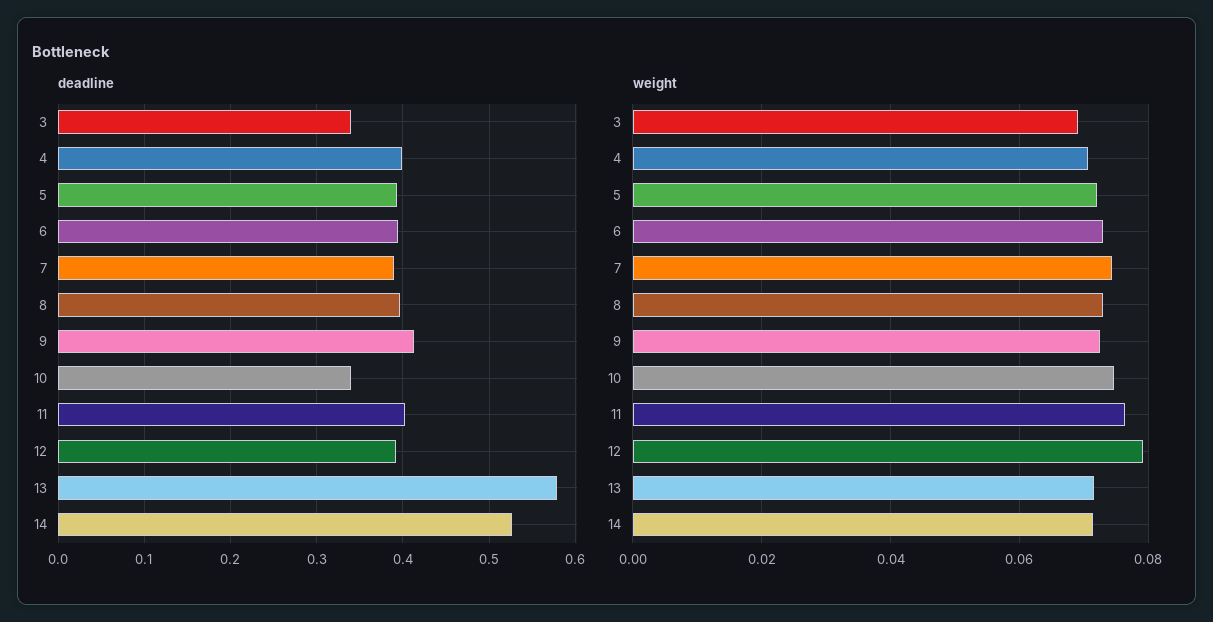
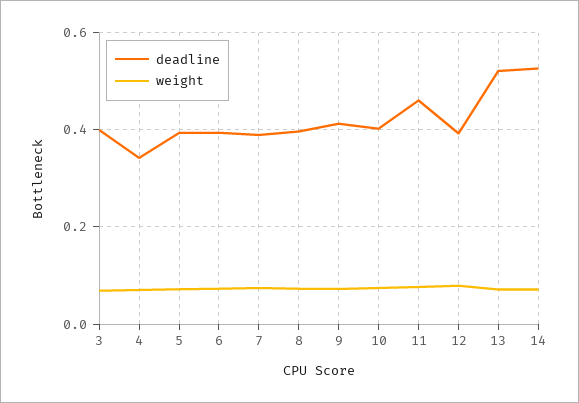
  {
    "deadline": {
-     "3": 0.34,
+     "3": 0.4,
-     "4": 0.4,
+     "4": 0.34,
      "5": 0.39,
      "6": 0.39,
      "7": 0.39,
      "8": 0.4,
      "9": 0.41,
-     "10": 0.34,
+     "10": 0.4,
-     "11": 0.4,
+     "11": 0.46,
      "12": 0.39,
-     "13": 0.58,
+     "13": 0.52,
      "14": 0.53
    },
    "weight": {
      "3": 0.07,
      "4": 0.07,
      "5": 0.072,
      "6": 0.074,
      "7": 0.074,
      "8": 0.074,
      "9": 0.072,
      "10": 0.074,
      "11": 0.076,
      "12": 0.08,
      "13": 0.072,
      "14": 0.072
    }
  }

